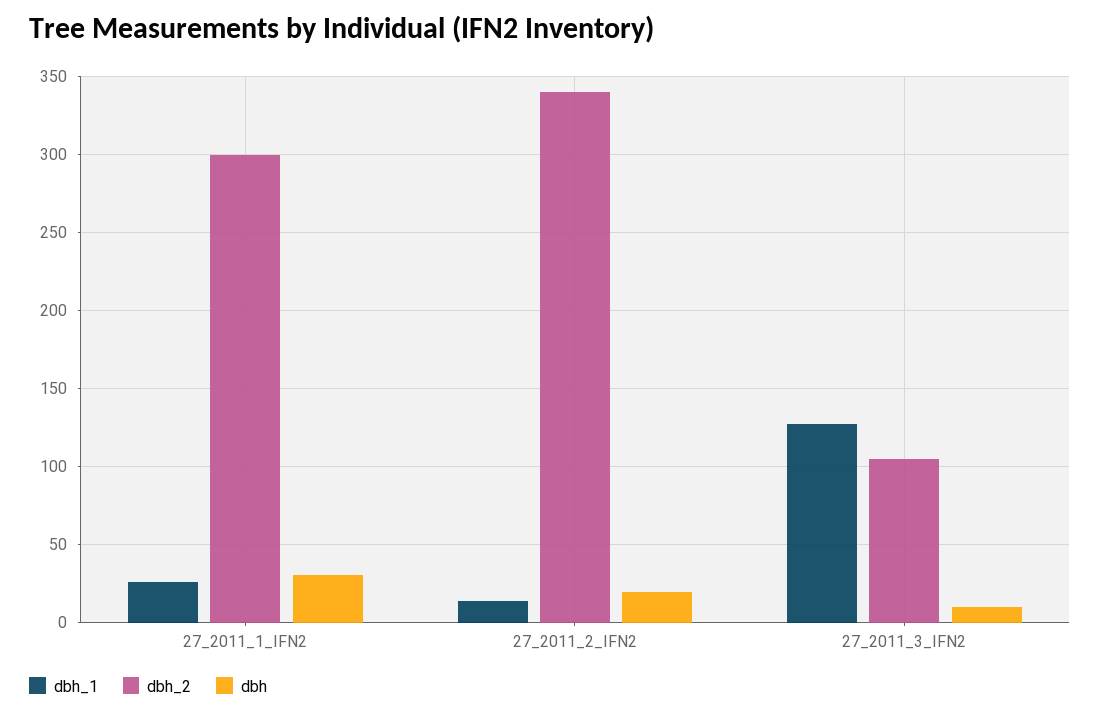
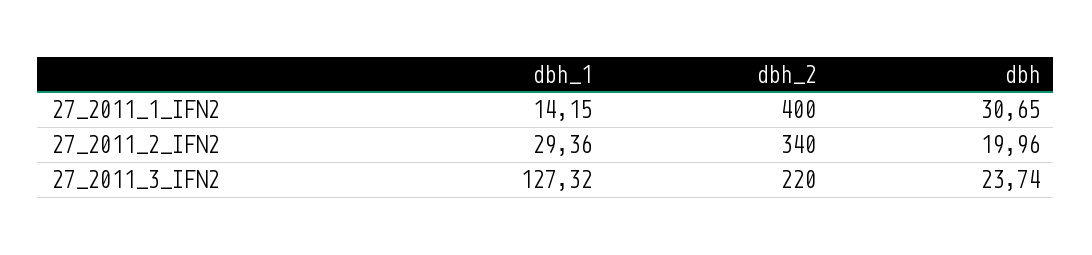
  {
    "dbh_1": {
-     "27_2011_1_IFN2": 25,
+     "27_2011_1_IFN2": 14.15,
-     "27_2011_2_IFN2": 15,
+     "27_2011_2_IFN2": 29.36,
      "27_2011_3_IFN2": 127.32
    },
    "dbh_2": {
-     "27_2011_1_IFN2": 300,
+     "27_2011_1_IFN2": 400,
      "27_2011_2_IFN2": 340,
-     "27_2011_3_IFN2": 105
+     "27_2011_3_IFN2": 220
    },
    "dbh": {
      "27_2011_1_IFN2": 30.65,
      "27_2011_2_IFN2": 19.96,
-     "27_2011_3_IFN2": 10
+     "27_2011_3_IFN2": 23.74
    }
  }

